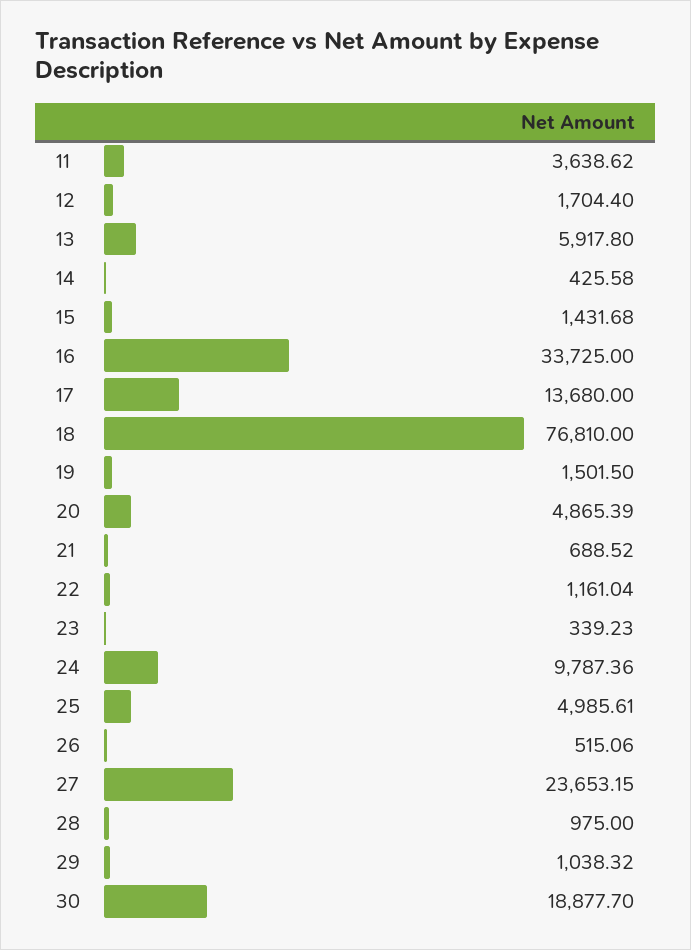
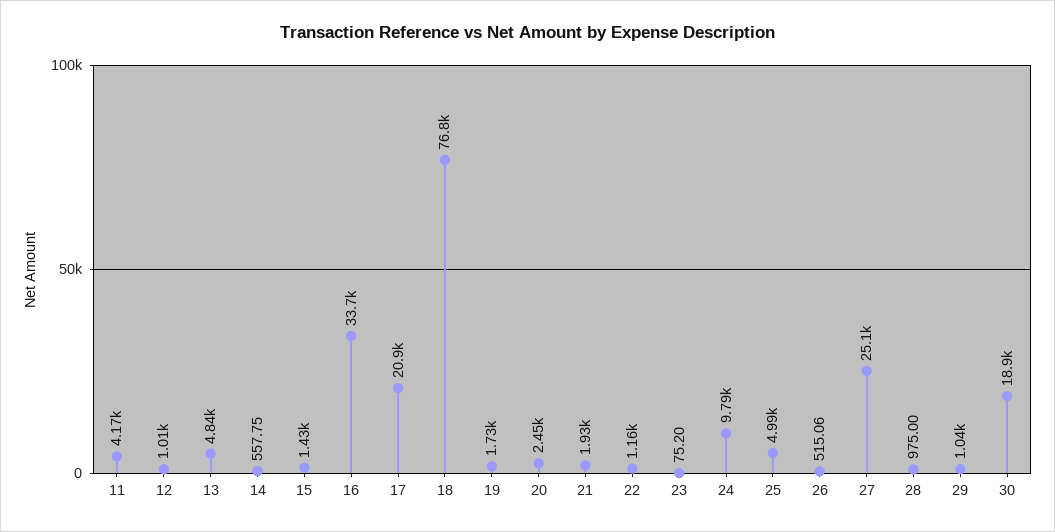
  {
-   "11": 3638.62,
+   "11": 4170,
-   "12": 1704.4,
+   "12": 1010,
-   "13": 5917.8,
+   "13": 4840,
-   "14": 425.58,
+   "14": 557.75,
    "15": 1431.68,
    "16": 33725,
-   "17": 13680,
+   "17": 20900,
    "18": 76810,
-   "19": 1501.5,
+   "19": 1730,
-   "20": 4865.39,
+   "20": 2450,
-   "21": 688.52,
+   "21": 1930,
    "22": 1161.04,
-   "23": 339.23,
+   "23": 75.2,
    "24": 9787.36,
    "25": 4985.61,
    "26": 515.06,
-   "27": 23653.15,
+   "27": 25100,
    "28": 975,
    "29": 1038.32,
    "30": 18877.7
  }

